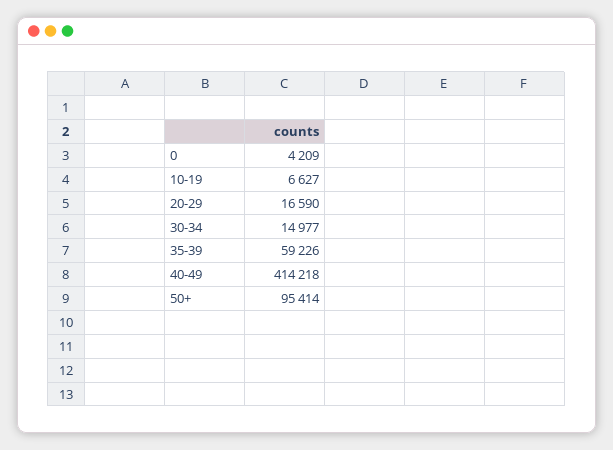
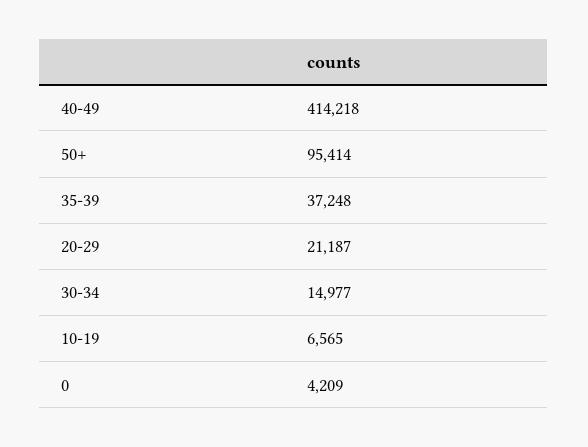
  {
    "0": 4209,
-   "10-19": 6627,
+   "10-19": 6565,
-   "20-29": 16590,
+   "20-29": 21187,
    "30-34": 14977,
-   "35-39": 59226,
+   "35-39": 37248,
    "40-49": 414218,
    "50+": 95414
  }

